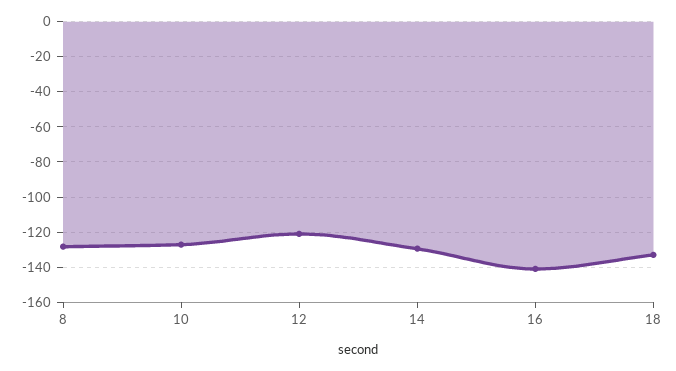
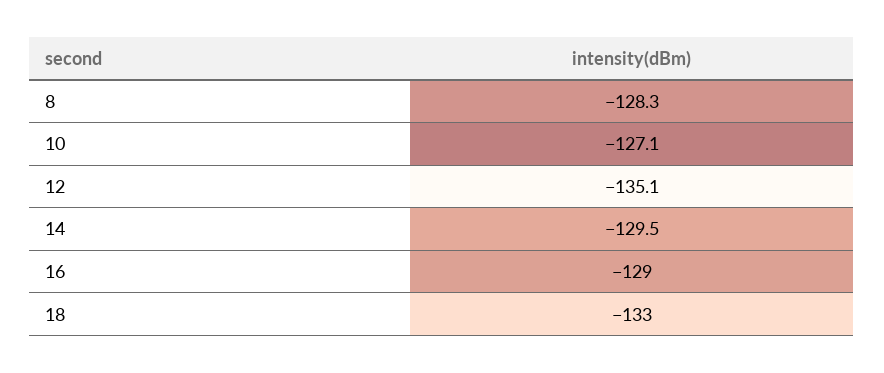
  {
    "8": -128.3,
    "10": -127.1,
-   "12": -120,
+   "12": -135.1,
    "14": -129.5,
-   "16": -140,
+   "16": -129,
    "18": -133
  }

